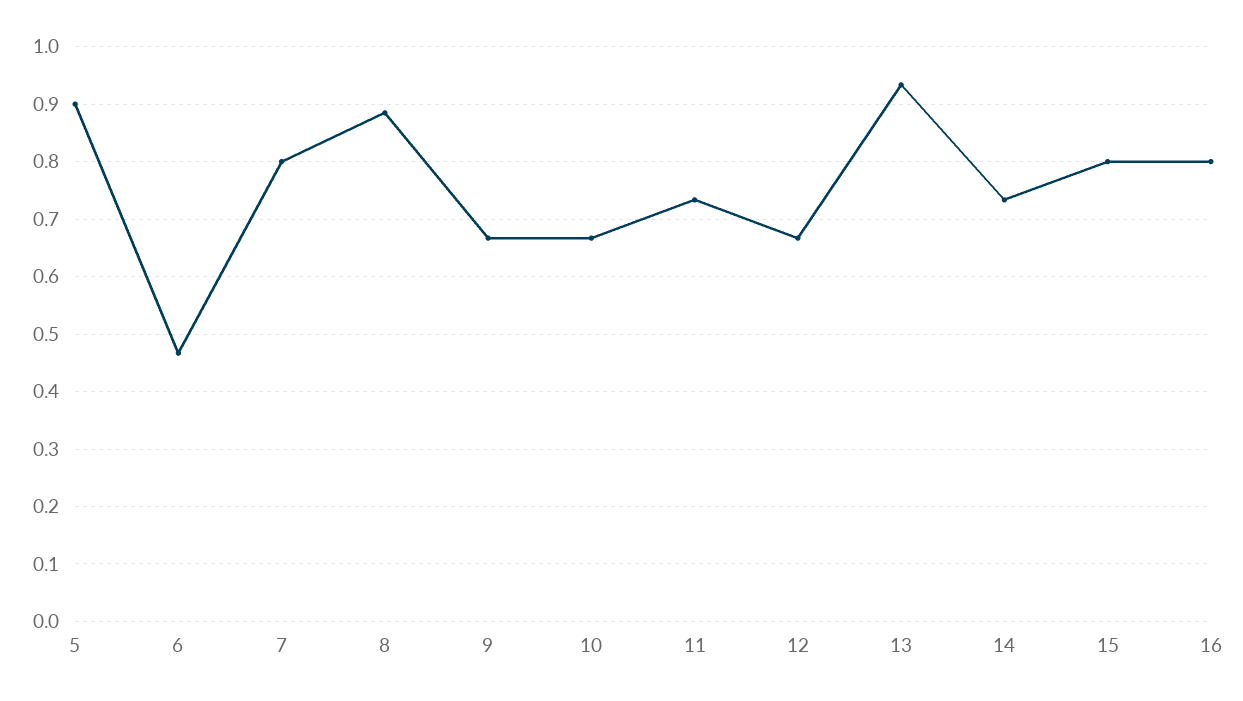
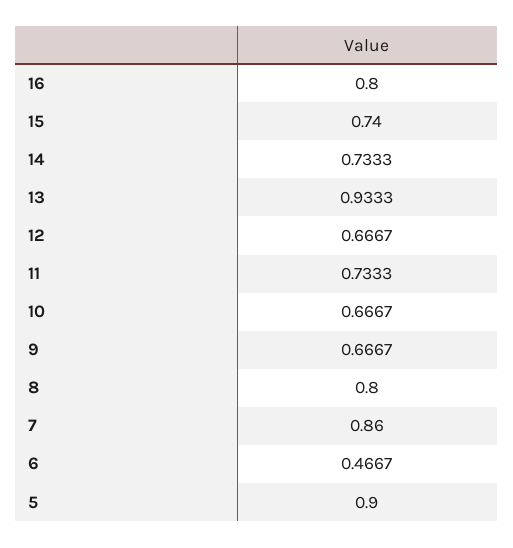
  {
    "5": 0.9,
    "6": 0.4667,
-   "7": 0.8,
+   "7": 0.86,
-   "8": 0.88,
+   "8": 0.8,
    "9": 0.6667,
    "10": 0.6667,
    "11": 0.7333,
    "12": 0.6667,
    "13": 0.9333,
    "14": 0.7333,
-   "15": 0.8,
+   "15": 0.74,
    "16": 0.8
  }

